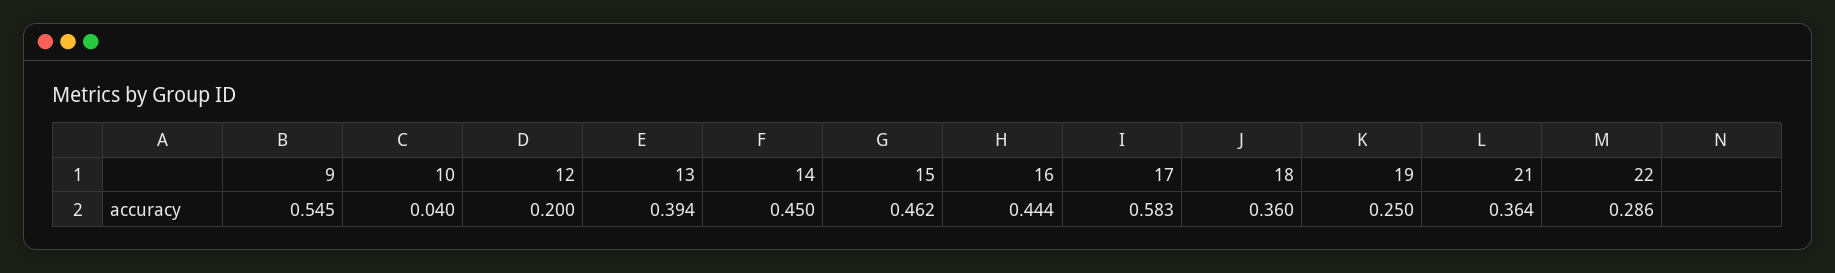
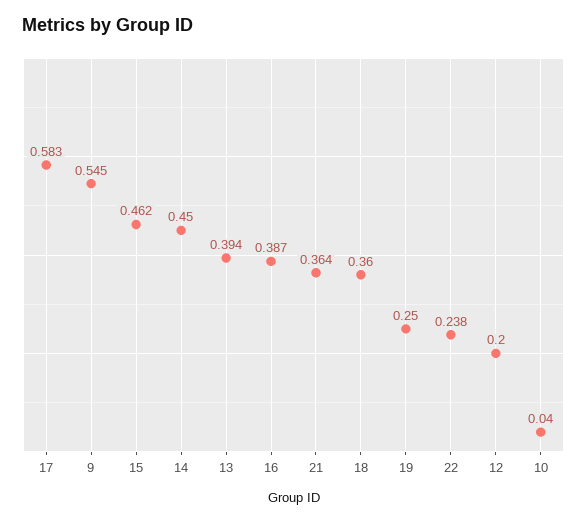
  {
    "9": 0.545,
    "10": 0.04,
    "12": 0.2,
    "13": 0.394,
    "14": 0.45,
    "15": 0.462,
-   "16": 0.444,
+   "16": 0.387,
    "17": 0.583,
    "18": 0.36,
    "19": 0.25,
    "21": 0.364,
-   "22": 0.286
+   "22": 0.238
  }

